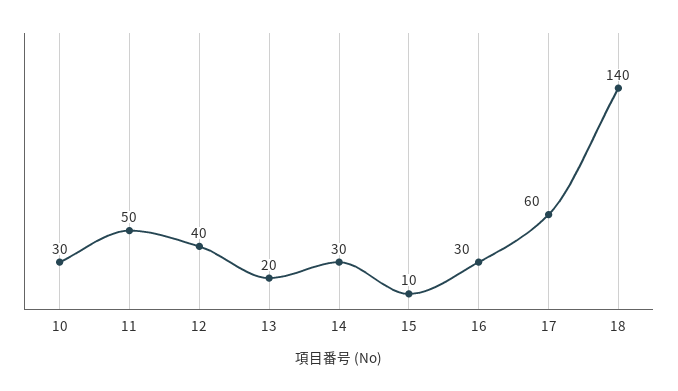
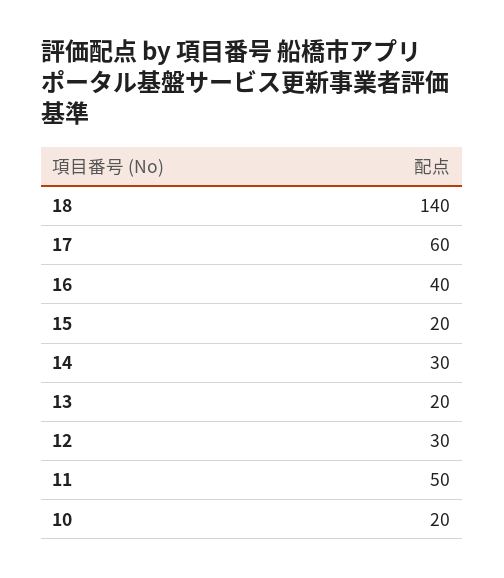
  {
-   "10": 30,
+   "10": 20,
    "11": 50,
-   "12": 40,
+   "12": 30,
    "13": 20,
    "14": 30,
-   "15": 10,
+   "15": 20,
-   "16": 30,
+   "16": 40,
    "17": 60,
    "18": 140
  }

